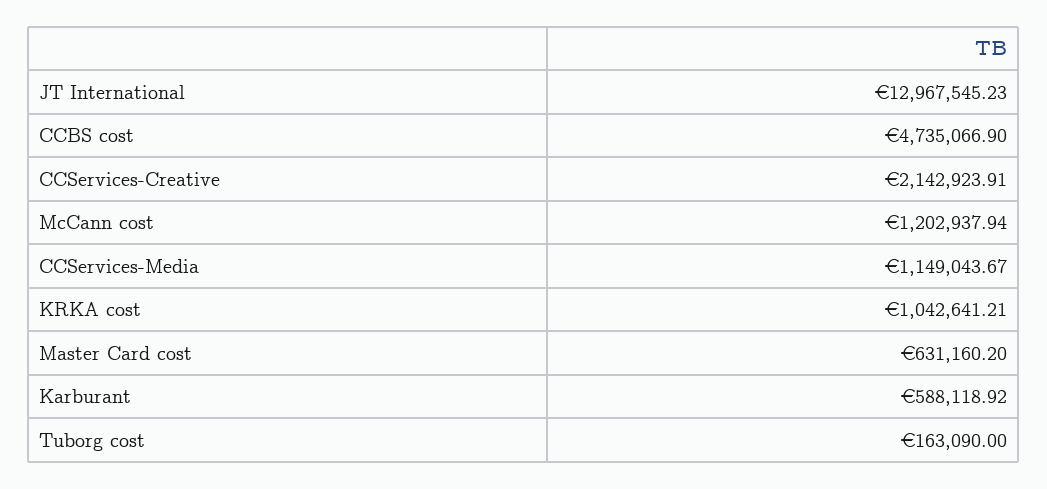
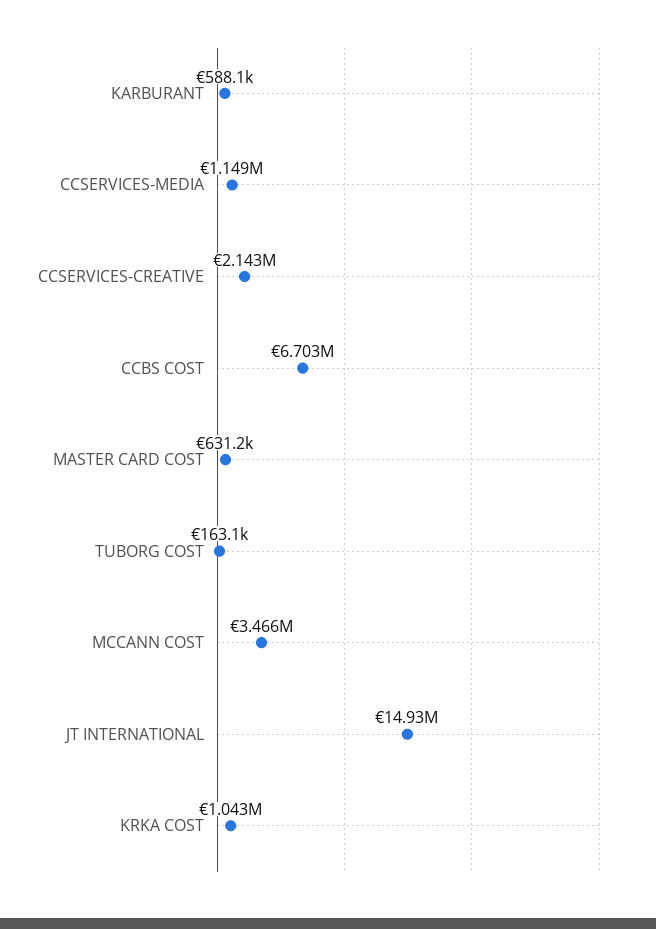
  {
-   "JT International": 12967545.23,
+   "JT International": 14930000,
-   "CCBS cost": 4735066.9,
+   "CCBS cost": 6703000,
    "CCServices-Creative": 2142923.91,
-   "McCann cost": 1202937.94,
+   "McCann cost": 3466000,
    "CCServices-Media": 1149043.67,
    "KRKA cost": 1042641.21,
    "Master Card cost": 631160.2,
    "Karburant": 588118.92,
    "Tuborg cost": 163090
  }

